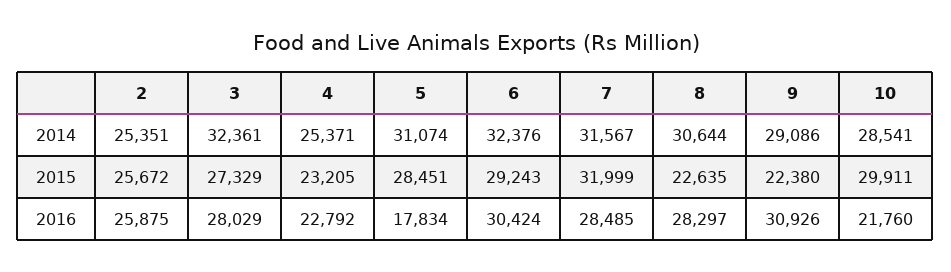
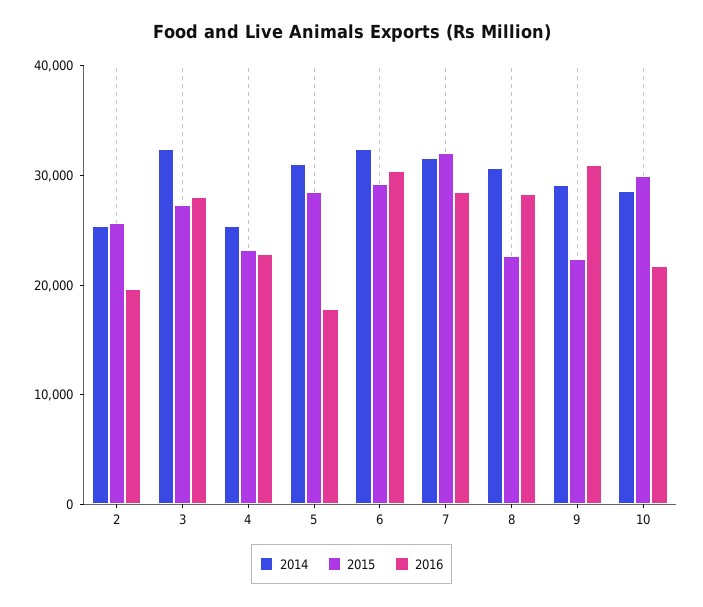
  {
    "2014": {
      "2": 25351,
      "3": 32361,
      "4": 25371,
      "5": 31074,
      "6": 32376,
      "7": 31567,
      "8": 30644,
      "9": 29086,
      "10": 28541
    },
    "2015": {
      "2": 25672,
      "3": 27329,
      "4": 23205,
      "5": 28451,
      "6": 29243,
      "7": 31999,
      "8": 22635,
      "9": 22380,
      "10": 29911
    },
    "2016": {
-     "2": 25875,
+     "2": 20000,
      "3": 28029,
      "4": 22792,
      "5": 17834,
      "6": 30424,
      "7": 28485,
      "8": 28297,
      "9": 30926,
      "10": 21760
    }
  }

